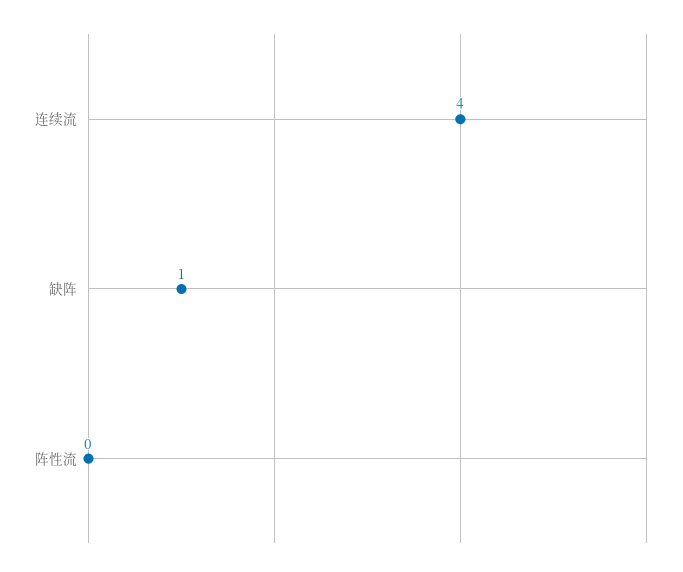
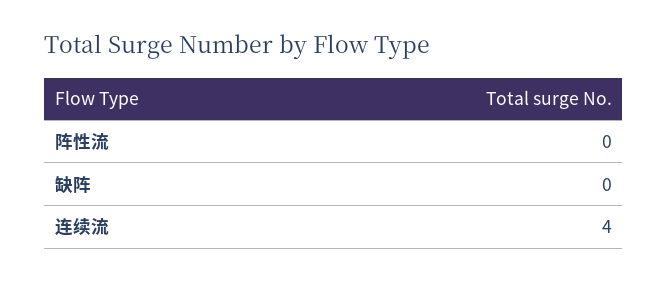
  {
    "连续流": 4,
-   "缺阵": 1,
+   "缺阵": 0,
    "阵性流": 0
  }

